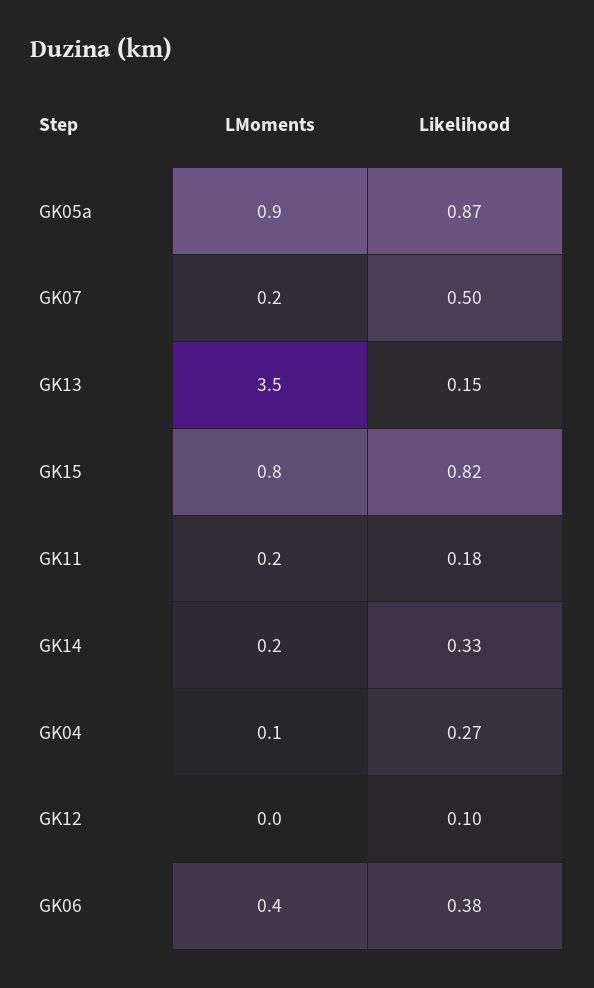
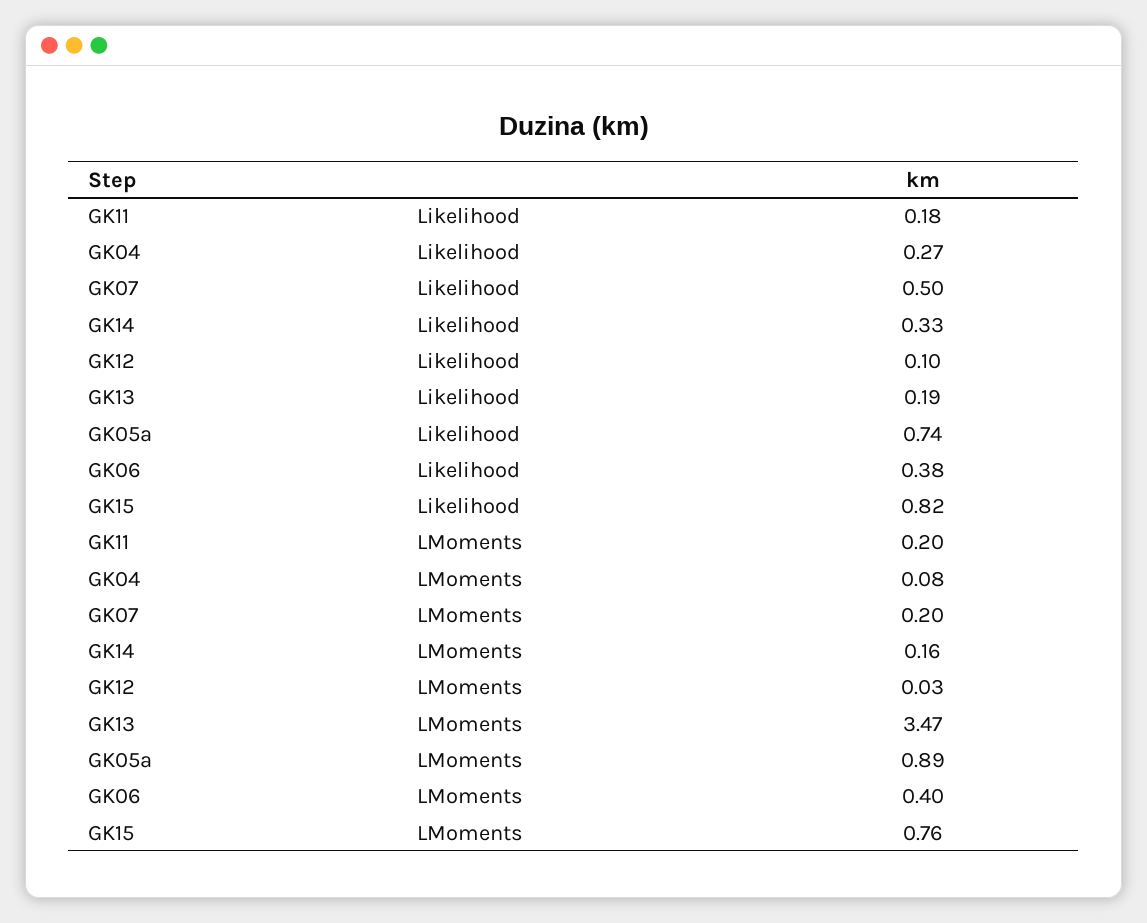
  {
    "LMoments": {
      "GK05a": 0.89,
      "GK07": 0.2,
      "GK13": 3.47,
      "GK15": 0.76,
      "GK11": 0.2,
      "GK14": 0.16,
      "GK04": 0.08,
      "GK12": 0.03,
      "GK06": 0.4
    },
    "Likelihood": {
-     "GK05a": 0.87,
+     "GK05a": 0.74,
      "GK07": 0.5,
-     "GK13": 0.15,
+     "GK13": 0.19,
      "GK15": 0.82,
      "GK11": 0.18,
      "GK14": 0.33,
      "GK04": 0.27,
      "GK12": 0.1,
      "GK06": 0.38
    }
  }

